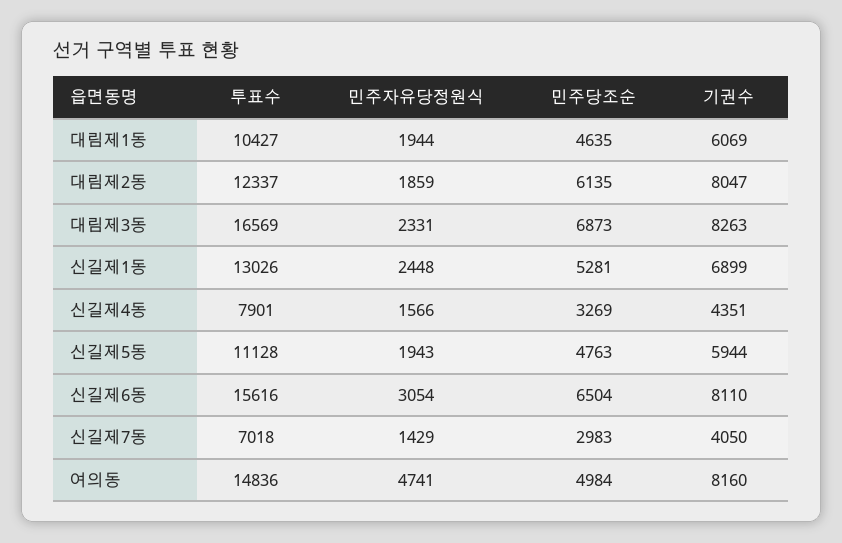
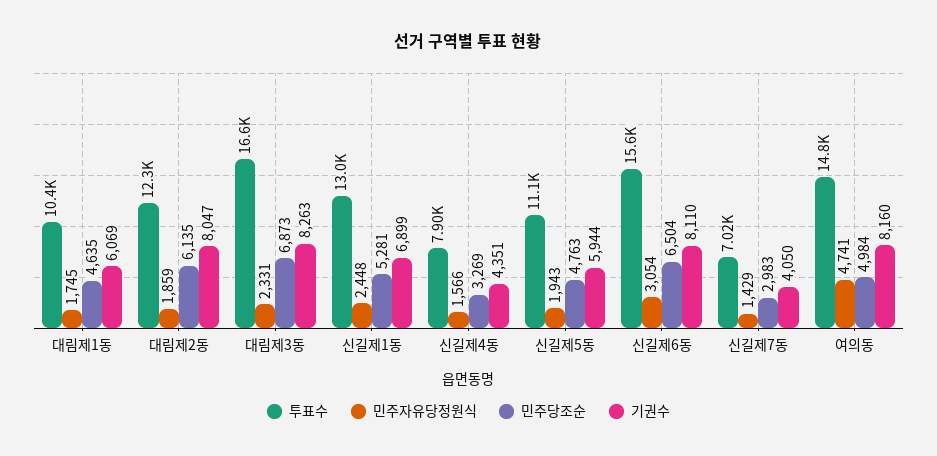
  {
    "투표수": {
      "대림제1동": 10427,
      "대림제2동": 12337,
      "대림제3동": 16569,
      "신길제1동": 13026,
      "신길제4동": 7901,
      "신길제5동": 11128,
      "신길제6동": 15616,
      "신길제7동": 7018,
      "여의동": 14836
    },
    "민주자유당정원식": {
-     "대림제1동": 1944,
+     "대림제1동": 1745,
      "대림제2동": 1859,
      "대림제3동": 2331,
      "신길제1동": 2448,
      "신길제4동": 1566,
      "신길제5동": 1943,
      "신길제6동": 3054,
      "신길제7동": 1429,
      "여의동": 4741
    },
    "민주당조순": {
      "대림제1동": 4635,
      "대림제2동": 6135,
      "대림제3동": 6873,
      "신길제1동": 5281,
      "신길제4동": 3269,
      "신길제5동": 4763,
      "신길제6동": 6504,
      "신길제7동": 2983,
      "여의동": 4984
    },
    "기권수": {
      "대림제1동": 6069,
      "대림제2동": 8047,
      "대림제3동": 8263,
      "신길제1동": 6899,
      "신길제4동": 4351,
      "신길제5동": 5944,
      "신길제6동": 8110,
      "신길제7동": 4050,
      "여의동": 8160
    }
  }

